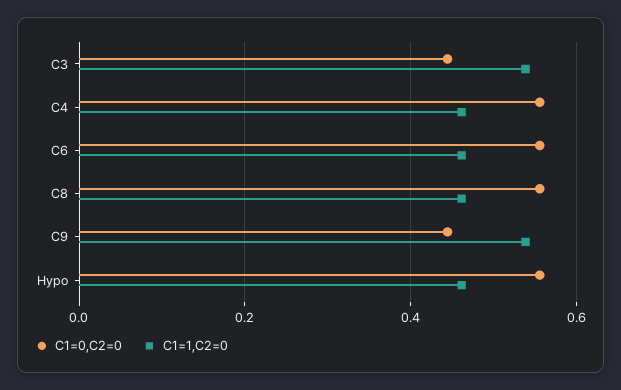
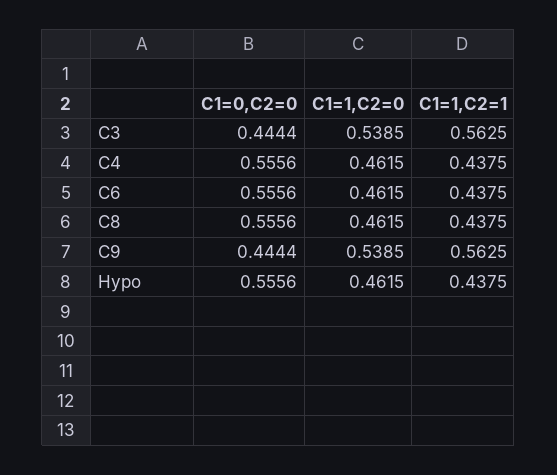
  {
    "C1=0,C2=0": {
      "C3": 0.4444,
      "C4": 0.5556,
      "C6": 0.5556,
      "C8": 0.5556,
      "C9": 0.4444,
      "Hypo": 0.5556
    },
    "C1=1,C2=0": {
      "C3": 0.5385,
      "C4": 0.4615,
      "C6": 0.4615,
      "C8": 0.4615,
      "C9": 0.5385,
      "Hypo": 0.4615
-   }
+   },
+   "C1=1,C2=1": {
+     "C3": 0.5625,
+     "C4": 0.4375,
+     "C6": 0.4375,
+     "C8": 0.4375,
+     "C9": 0.5625,
+     "Hypo": 0.4375
+   }
  }

